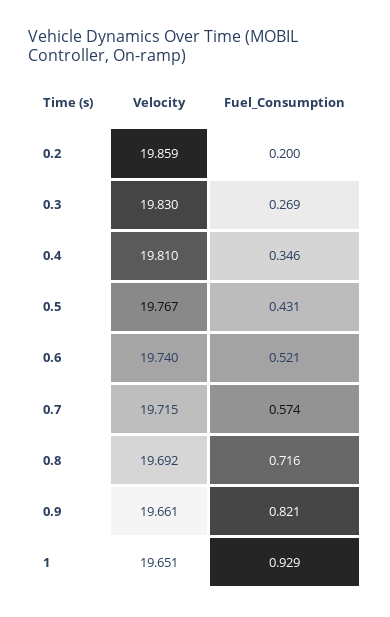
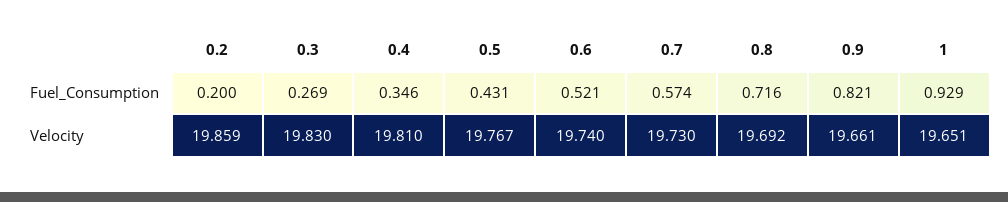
  {
    "Velocity": {
      "0.2": 19.859,
      "0.3": 19.83,
      "0.4": 19.81,
      "0.5": 19.767,
      "0.6": 19.74,
-     "0.7": 19.715,
+     "0.7": 19.73,
      "0.8": 19.692,
      "0.9": 19.661,
      "1": 19.651
    },
    "Fuel_Consumption": {
      "0.2": 0.2,
      "0.3": 0.269,
      "0.4": 0.346,
      "0.5": 0.431,
      "0.6": 0.521,
      "0.7": 0.574,
      "0.8": 0.716,
      "0.9": 0.821,
      "1": 0.929
    }
  }

